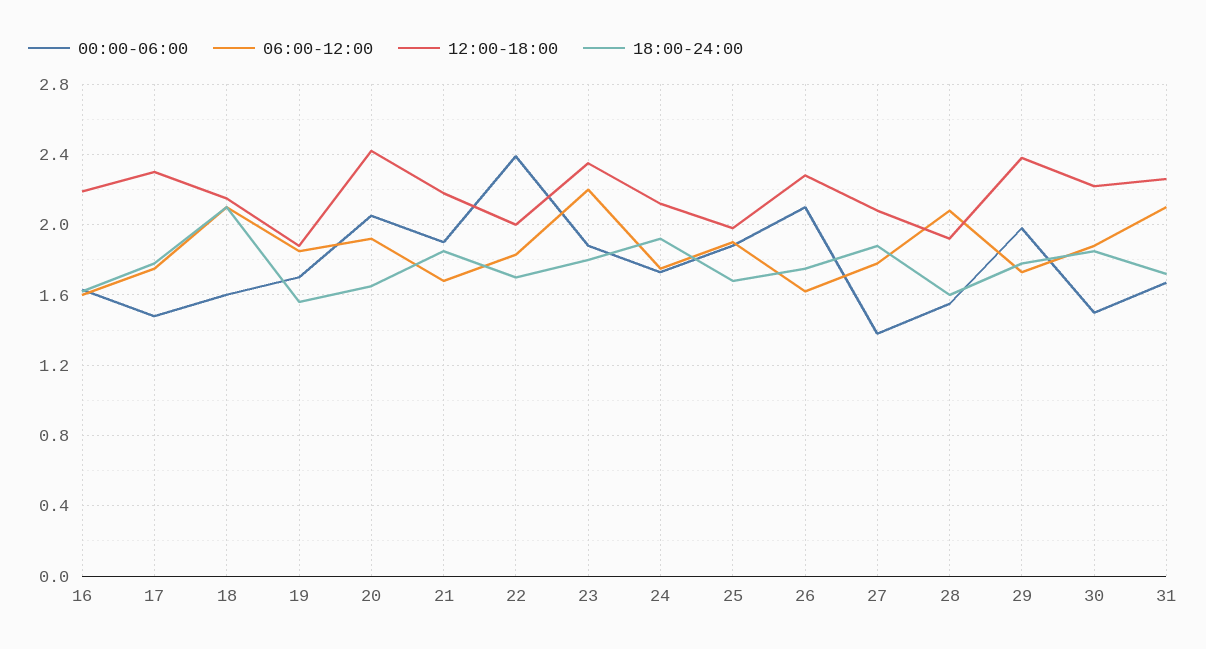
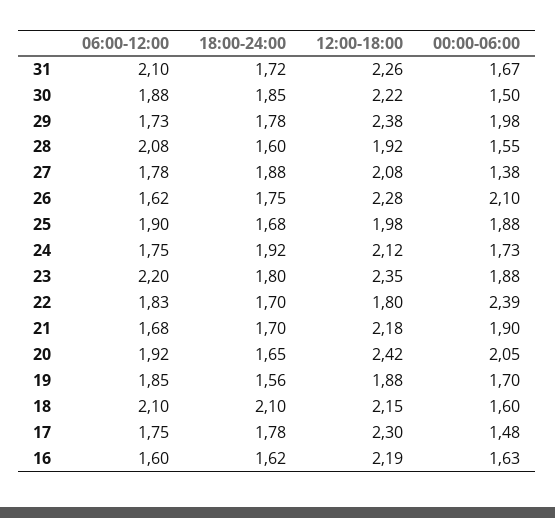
  {
    "00:00-06:00": {
      "16": 1.63,
      "17": 1.48,
      "18": 1.6,
      "19": 1.7,
      "20": 2.05,
      "21": 1.9,
      "22": 2.39,
      "23": 1.88,
      "24": 1.73,
      "25": 1.88,
      "26": 2.1,
      "27": 1.38,
      "28": 1.55,
      "29": 1.98,
      "30": 1.5,
      "31": 1.67
    },
    "06:00-12:00": {
      "16": 1.6,
      "17": 1.75,
      "18": 2.1,
      "19": 1.85,
      "20": 1.92,
      "21": 1.68,
      "22": 1.83,
      "23": 2.2,
      "24": 1.75,
      "25": 1.9,
      "26": 1.62,
      "27": 1.78,
      "28": 2.08,
      "29": 1.73,
      "30": 1.88,
      "31": 2.1
    },
    "12:00-18:00": {
      "16": 2.19,
      "17": 2.3,
      "18": 2.15,
      "19": 1.88,
      "20": 2.42,
      "21": 2.18,
-     "22": 2,
+     "22": 1.8,
      "23": 2.35,
      "24": 2.12,
      "25": 1.98,
      "26": 2.28,
      "27": 2.08,
      "28": 1.92,
      "29": 2.38,
      "30": 2.22,
      "31": 2.26
    },
    "18:00-24:00": {
      "16": 1.62,
      "17": 1.78,
      "18": 2.1,
      "19": 1.56,
      "20": 1.65,
-     "21": 1.85,
+     "21": 1.7,
      "22": 1.7,
      "23": 1.8,
      "24": 1.92,
      "25": 1.68,
      "26": 1.75,
      "27": 1.88,
      "28": 1.6,
      "29": 1.78,
      "30": 1.85,
      "31": 1.72
    }
  }

